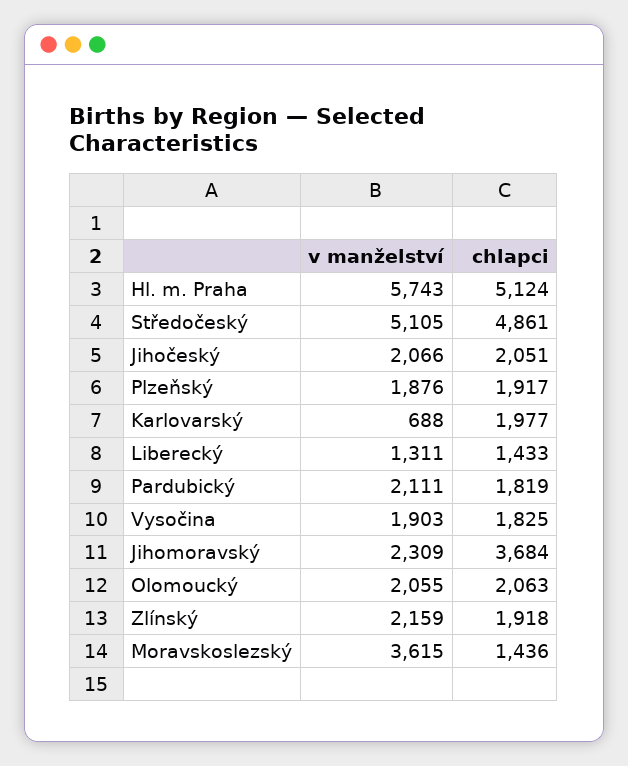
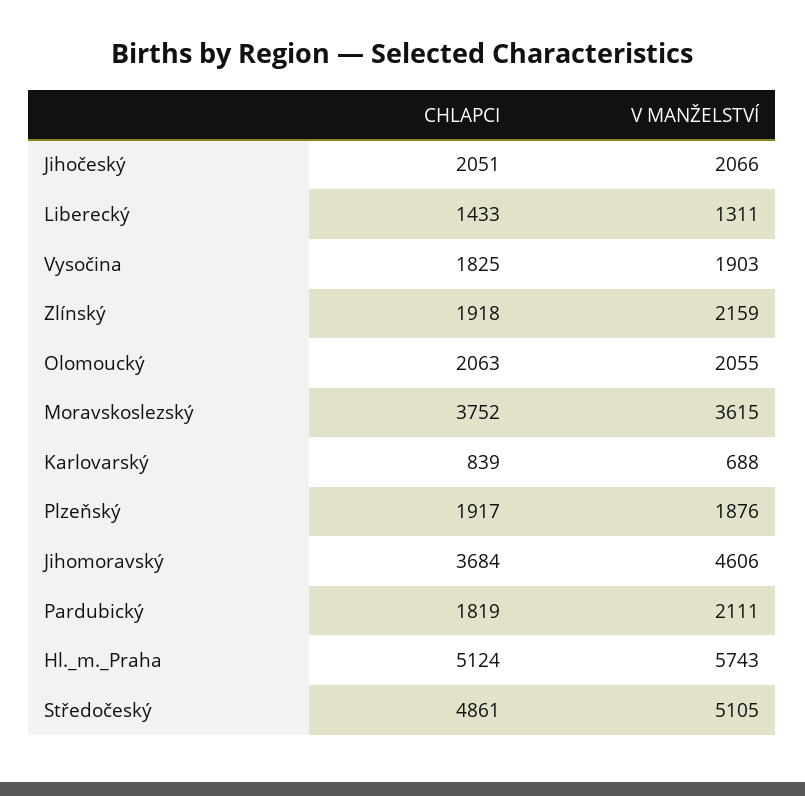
  {
    "v manželství": {
      "Hl. m. Praha": 5743,
      "Středočeský": 5105,
      "Jihočeský": 2066,
      "Plzeňský": 1876,
      "Karlovarský": 688,
      "Liberecký": 1311,
      "Pardubický": 2111,
      "Vysočina": 1903,
-     "Jihomoravský": 2309,
+     "Jihomoravský": 4606,
      "Olomoucký": 2055,
      "Zlínský": 2159,
      "Moravskoslezský": 3615
    },
    "chlapci": {
      "Hl. m. Praha": 5124,
      "Středočeský": 4861,
      "Jihočeský": 2051,
      "Plzeňský": 1917,
-     "Karlovarský": 1977,
+     "Karlovarský": 839,
      "Liberecký": 1433,
      "Pardubický": 1819,
      "Vysočina": 1825,
      "Jihomoravský": 3684,
      "Olomoucký": 2063,
      "Zlínský": 1918,
-     "Moravskoslezský": 1436
+     "Moravskoslezský": 3752
    }
  }

